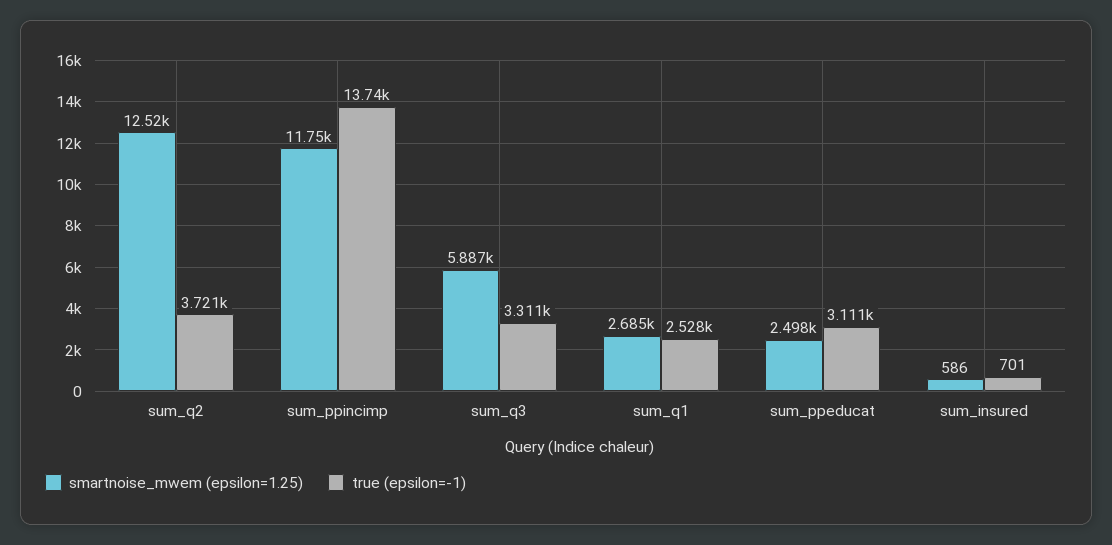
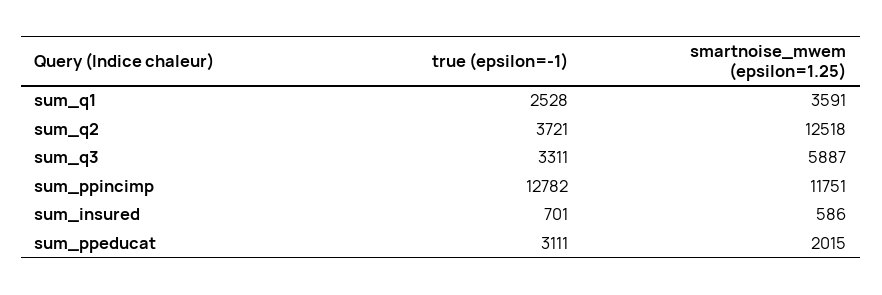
  {
    "smartnoise_mwem (epsilon=1.25)": {
      "sum_q2": 12518,
      "sum_ppincimp": 11751,
      "sum_q3": 5887,
-     "sum_q1": 2685,
+     "sum_q1": 3591,
-     "sum_ppeducat": 2498,
+     "sum_ppeducat": 2015,
      "sum_insured": 586
    },
    "true (epsilon=-1)": {
      "sum_q2": 3721,
-     "sum_ppincimp": 13740,
+     "sum_ppincimp": 12782,
      "sum_q3": 3311,
      "sum_q1": 2528,
      "sum_ppeducat": 3111,
      "sum_insured": 701
    }
  }

